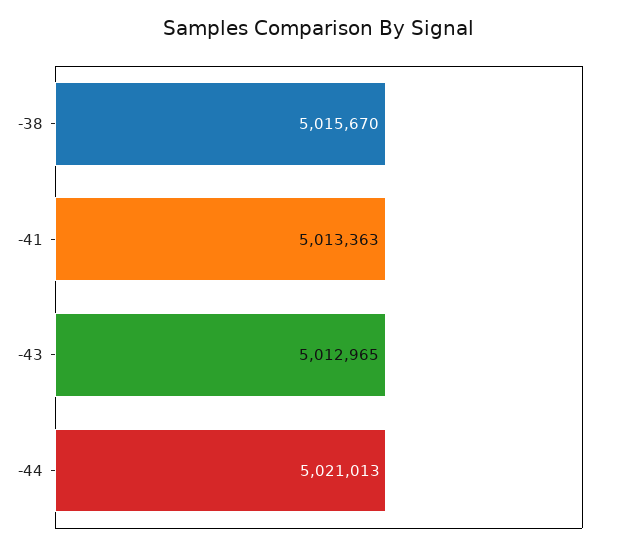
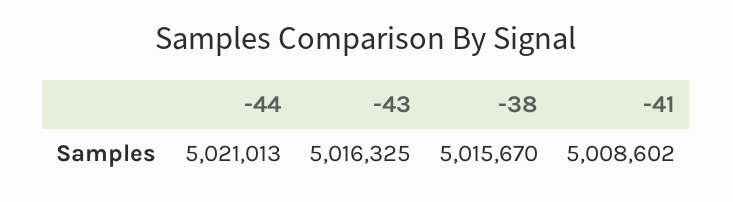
  {
    "-38": 5015670,
-   "-41": 5013363,
+   "-41": 5008602,
-   "-43": 5012965,
+   "-43": 5016325,
    "-44": 5021013
  }

